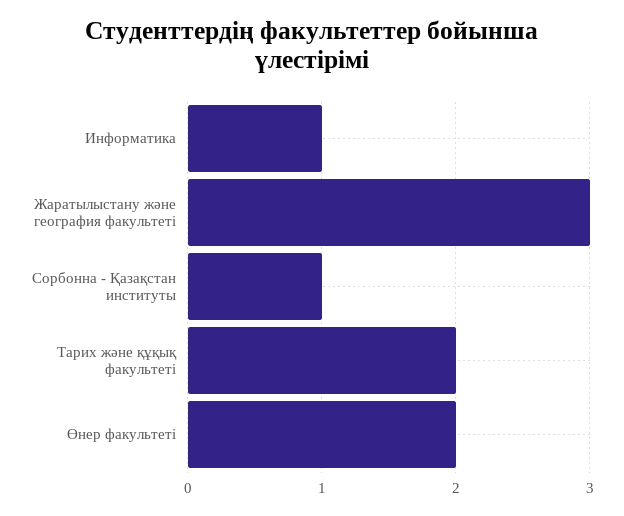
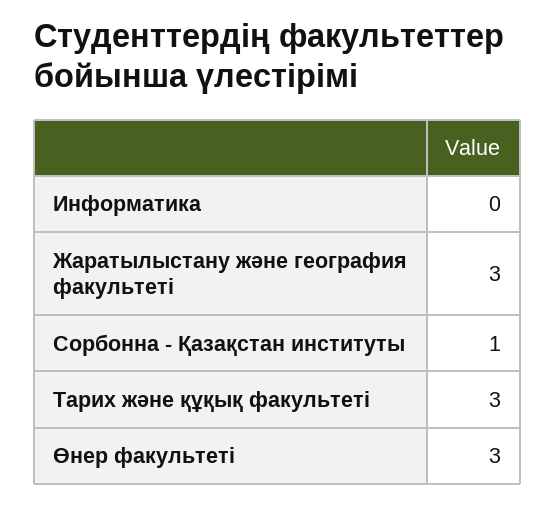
  {
-   "Информатика": 1,
+   "Информатика": 0,
    "Жаратылыстану және география факультеті": 3,
    "Сорбонна - Қазақстан институты": 1,
-   "Тарих және құқық факультеті": 2,
+   "Тарих және құқық факультеті": 3,
-   "Өнер факультеті": 2
+   "Өнер факультеті": 3
  }

